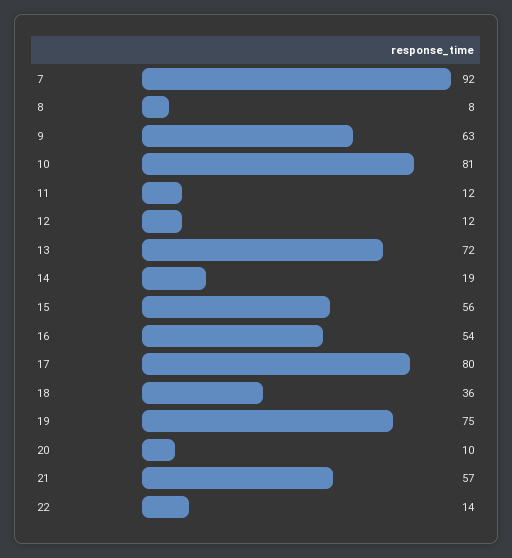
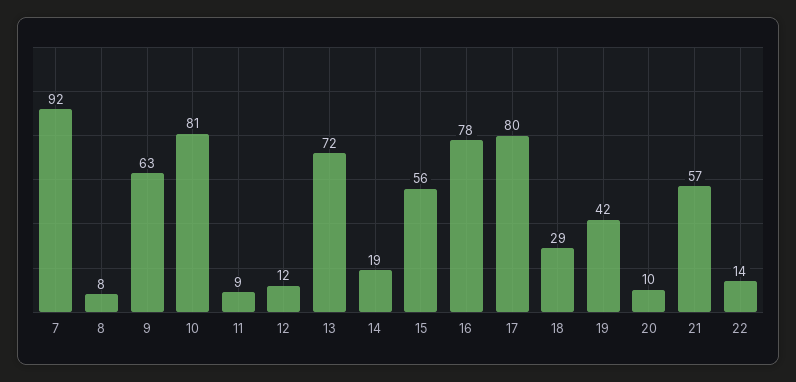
  {
    "7": 92,
    "8": 8,
    "9": 63,
    "10": 81,
-   "11": 12,
+   "11": 9,
    "12": 12,
    "13": 72,
    "14": 19,
    "15": 56,
-   "16": 54,
+   "16": 78,
    "17": 80,
-   "18": 36,
+   "18": 29,
-   "19": 75,
+   "19": 42,
    "20": 10,
    "21": 57,
    "22": 14
  }

